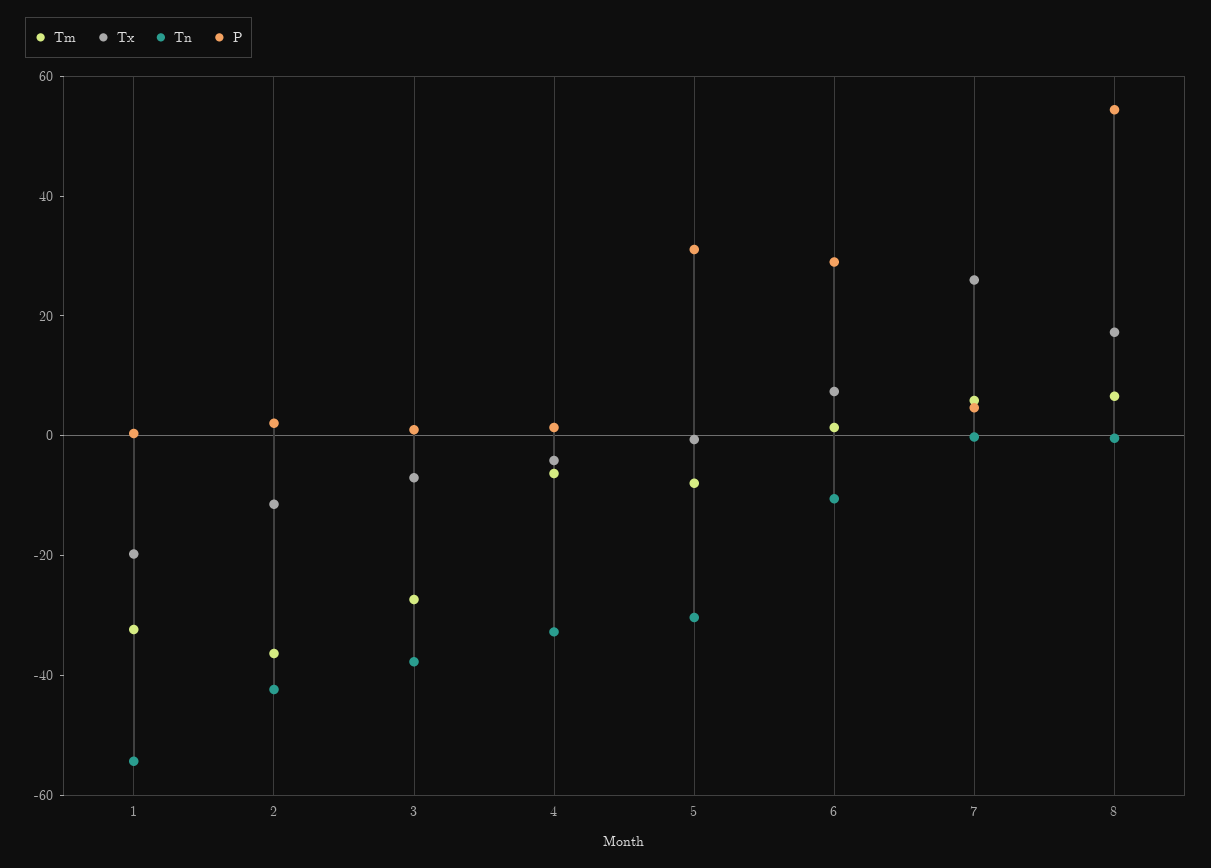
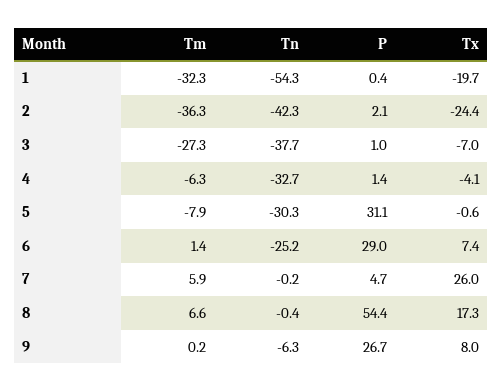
  {
    "Tm": {
      "1": -32.3,
      "2": -36.3,
      "3": -27.3,
      "4": -6.3,
      "5": -7.9,
      "6": 1.4,
      "7": 5.9,
-     "8": 6.6
+     "8": 6.6,
+     "9": 0.2
    },
    "Tx": {
      "1": -19.7,
-     "2": -10,
+     "2": -24.4,
      "3": -7,
      "4": -4.1,
      "5": -0.6,
      "6": 7.4,
      "7": 26,
-     "8": 17.3
+     "8": 17.3,
+     "9": 8
    },
    "Tn": {
      "1": -54.3,
      "2": -42.3,
      "3": -37.7,
      "4": -32.7,
      "5": -30.3,
-     "6": -10,
+     "6": -25.2,
      "7": -0.2,
-     "8": -0.4
+     "8": -0.4,
+     "9": -6.3
    },
    "P": {
      "1": 0.4,
      "2": 2.1,
      "3": 1,
      "4": 1.4,
      "5": 31.1,
      "6": 29,
      "7": 4.7,
-     "8": 54.4
+     "8": 54.4,
+     "9": 26.7
    }
  }

